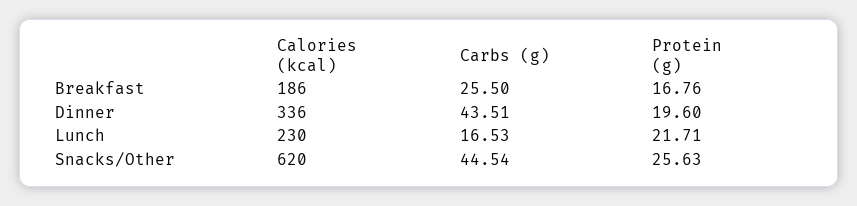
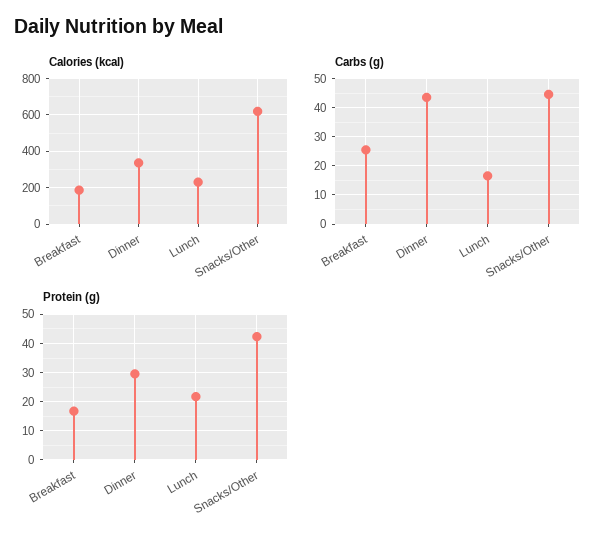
  {
    "Calories (kcal)": {
      "Breakfast": 186,
      "Dinner": 336,
      "Lunch": 230,
      "Snacks/Other": 620
    },
    "Carbs (g)": {
      "Breakfast": 25.5,
      "Dinner": 43.51,
      "Lunch": 16.53,
      "Snacks/Other": 44.54
    },
    "Protein (g)": {
      "Breakfast": 16.76,
-     "Dinner": 19.6,
+     "Dinner": 30,
      "Lunch": 21.71,
-     "Snacks/Other": 25.63
+     "Snacks/Other": 42.5
    }
  }

